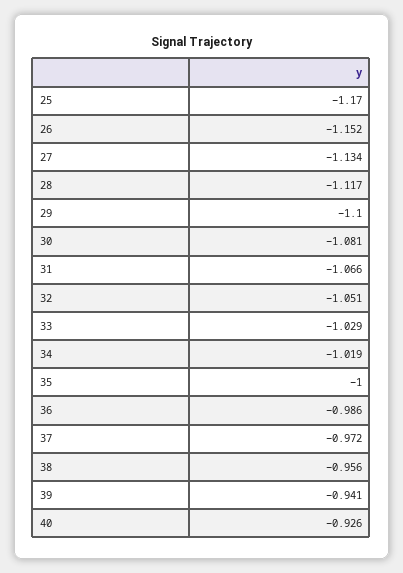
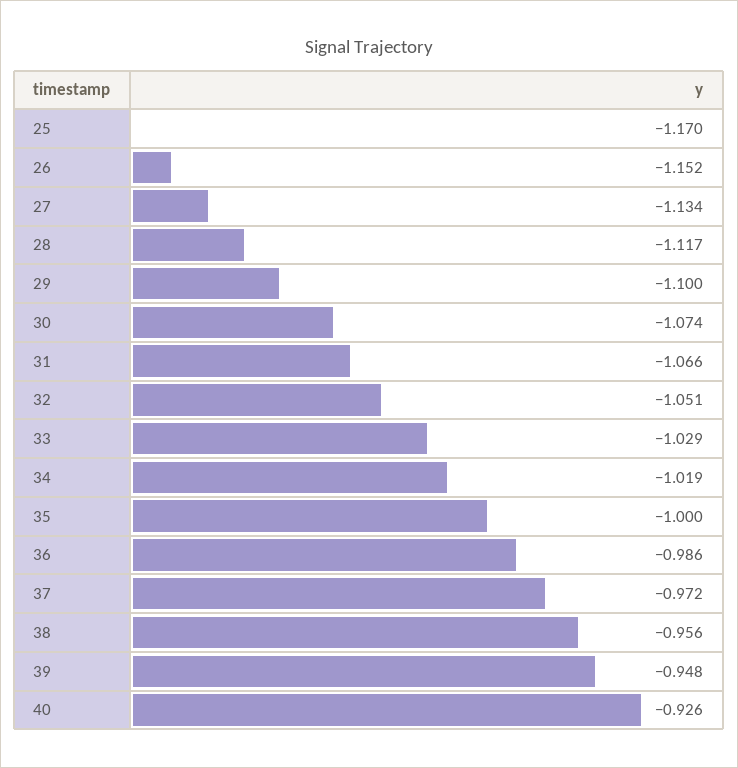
  {
    "25": -1.17,
    "26": -1.152,
    "27": -1.134,
    "28": -1.117,
    "29": -1.1,
-   "30": -1.081,
+   "30": -1.074,
    "31": -1.066,
    "32": -1.051,
    "33": -1.029,
    "34": -1.019,
    "35": -1,
    "36": -0.986,
    "37": -0.972,
    "38": -0.956,
-   "39": -0.941,
+   "39": -0.948,
    "40": -0.926
  }

